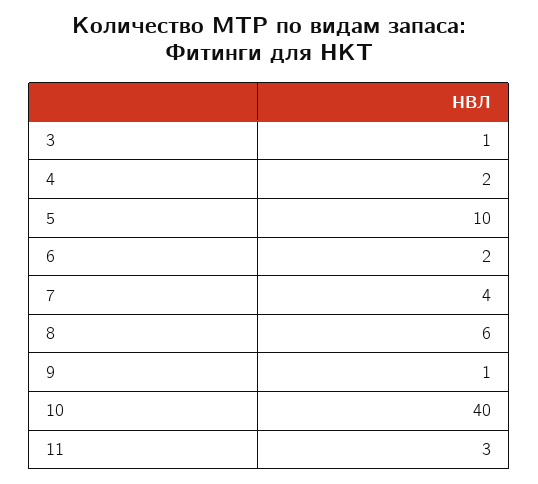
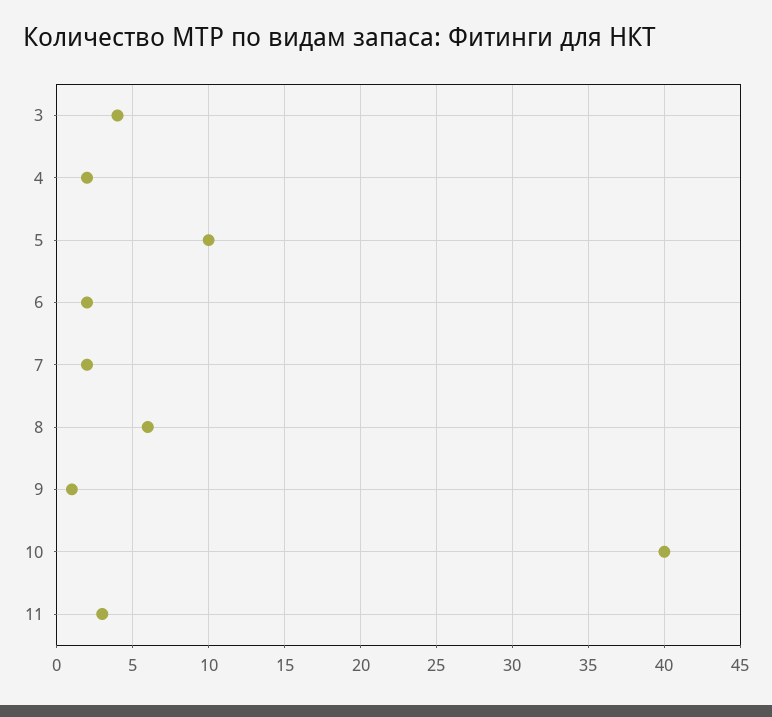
  {
-   "3": 1,
+   "3": 4,
    "4": 2,
    "5": 10,
    "6": 2,
-   "7": 4,
+   "7": 2,
    "8": 6,
    "9": 1,
    "10": 40,
    "11": 3
  }

